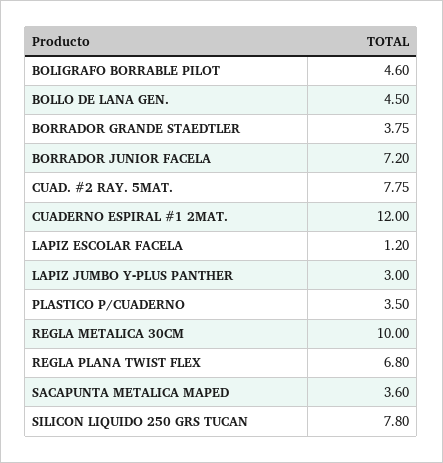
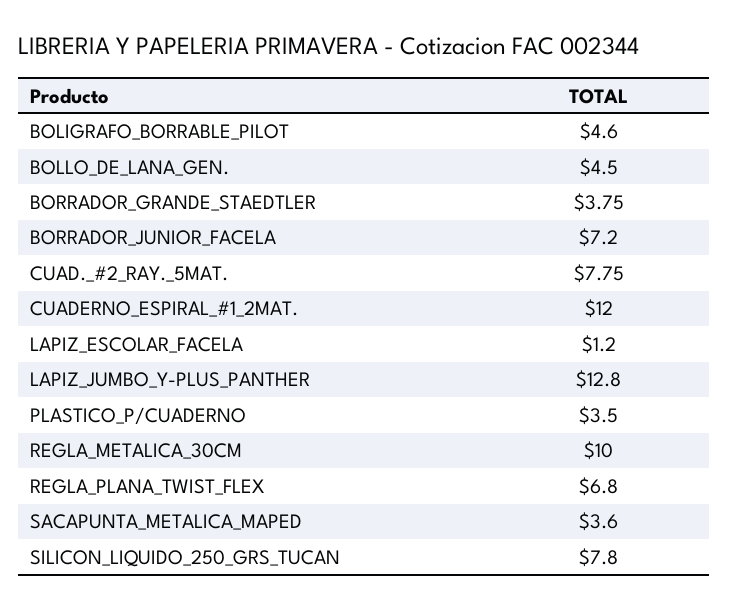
  {
    "BOLIGRAFO BORRABLE PILOT": 4.6,
    "BOLLO DE LANA GEN.": 4.5,
    "BORRADOR GRANDE STAEDTLER": 3.75,
    "BORRADOR JUNIOR FACELA": 7.2,
    "CUAD. #2 RAY. 5MAT.": 7.75,
    "CUADERNO ESPIRAL #1 2MAT.": 12,
    "LAPIZ ESCOLAR FACELA": 1.2,
-   "LAPIZ JUMBO Y-PLUS PANTHER": 3,
+   "LAPIZ JUMBO Y-PLUS PANTHER": 12.8,
    "PLASTICO P/CUADERNO": 3.5,
    "REGLA METALICA 30CM": 10,
    "REGLA PLANA TWIST FLEX": 6.8,
    "SACAPUNTA METALICA MAPED": 3.6,
    "SILICON LIQUIDO 250 GRS TUCAN": 7.8
  }

